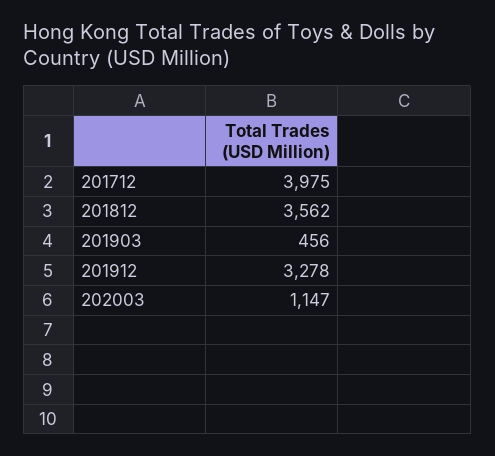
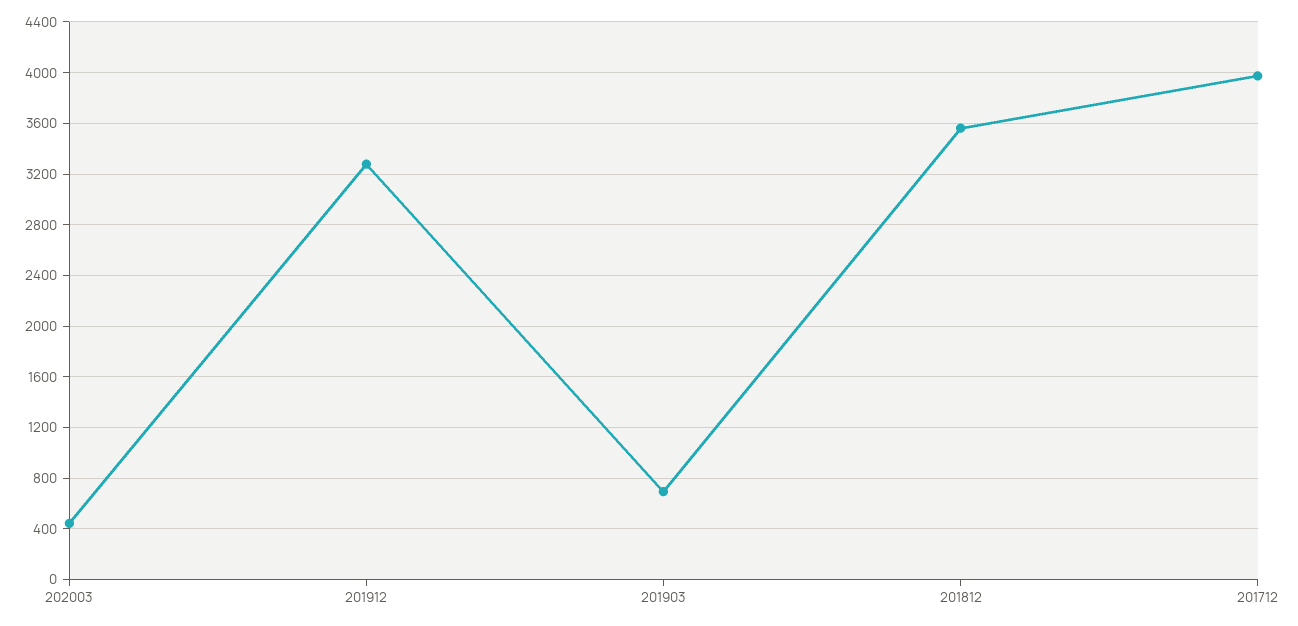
  {
    "201712": 3975,
    "201812": 3562,
-   "201903": 456,
+   "201903": 700,
    "201912": 3278,
-   "202003": 1147
+   "202003": 450
  }

